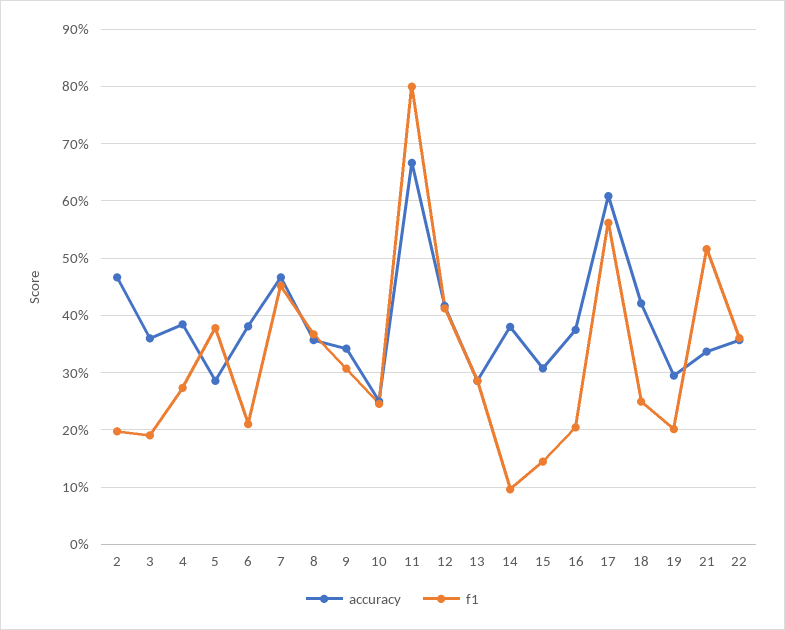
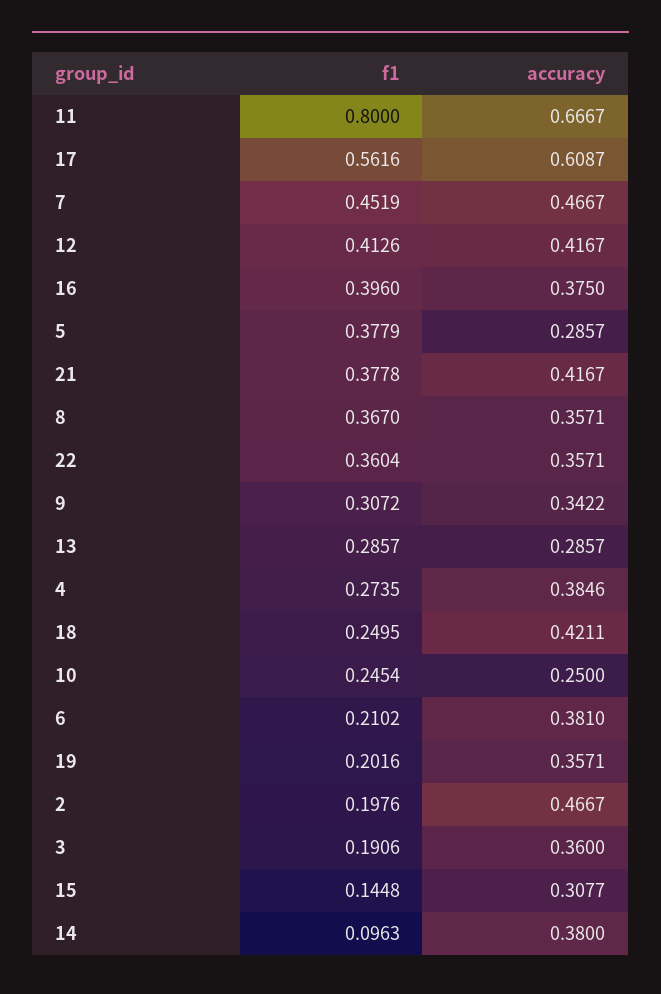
  {
    "accuracy": {
      "2": 0.4667,
      "3": 0.36,
      "4": 0.3846,
      "5": 0.2857,
      "6": 0.381,
      "7": 0.4667,
      "8": 0.3571,
      "9": 0.3422,
      "10": 0.25,
      "11": 0.6667,
      "12": 0.4167,
      "13": 0.2857,
      "14": 0.38,
      "15": 0.3077,
      "16": 0.375,
      "17": 0.6087,
      "18": 0.4211,
-     "19": 0.3,
+     "19": 0.3571,
-     "21": 0.34,
+     "21": 0.4167,
      "22": 0.3571
    },
    "f1": {
      "2": 0.1976,
      "3": 0.1906,
      "4": 0.2735,
      "5": 0.3779,
      "6": 0.2102,
      "7": 0.4519,
      "8": 0.367,
      "9": 0.3072,
      "10": 0.2454,
      "11": 0.8,
      "12": 0.4126,
      "13": 0.2857,
      "14": 0.0963,
      "15": 0.1448,
-     "16": 0.2,
+     "16": 0.396,
      "17": 0.5616,
      "18": 0.2495,
      "19": 0.2016,
-     "21": 0.52,
+     "21": 0.3778,
      "22": 0.3604
    }
  }

